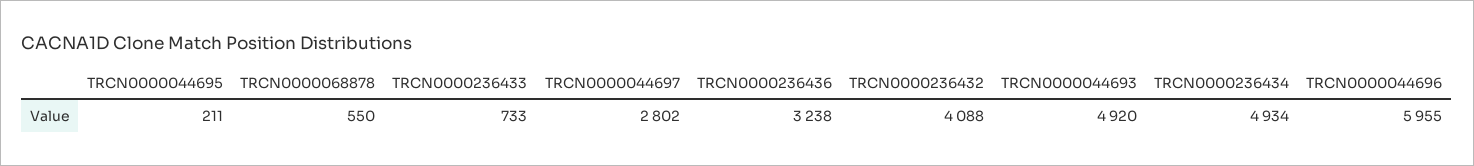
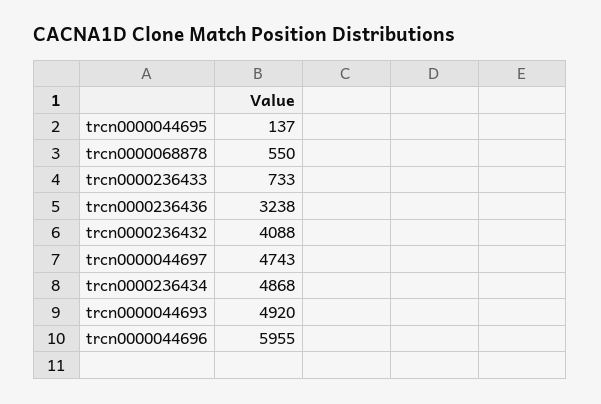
  {
-   "TRCN0000044695": 211,
+   "TRCN0000044695": 137,
    "TRCN0000068878": 550,
    "TRCN0000236433": 733,
-   "TRCN0000044697": 2802,
+   "TRCN0000044697": 4743,
    "TRCN0000236436": 3238,
    "TRCN0000236432": 4088,
    "TRCN0000044693": 4920,
-   "TRCN0000236434": 4934,
+   "TRCN0000236434": 4868,
    "TRCN0000044696": 5955
  }

